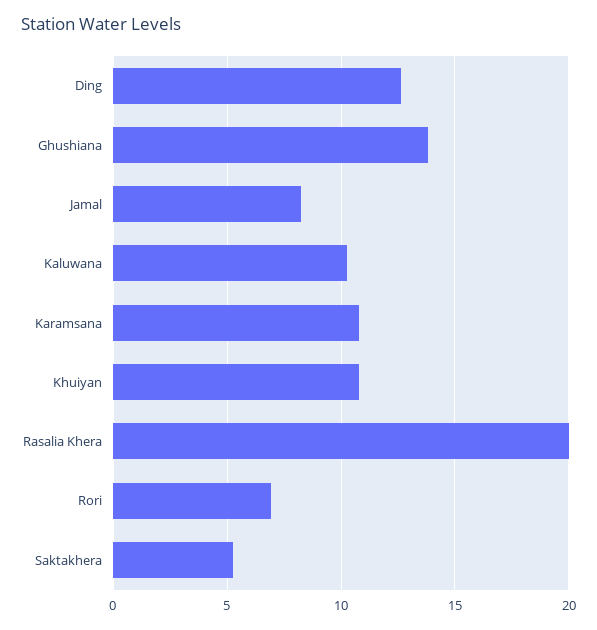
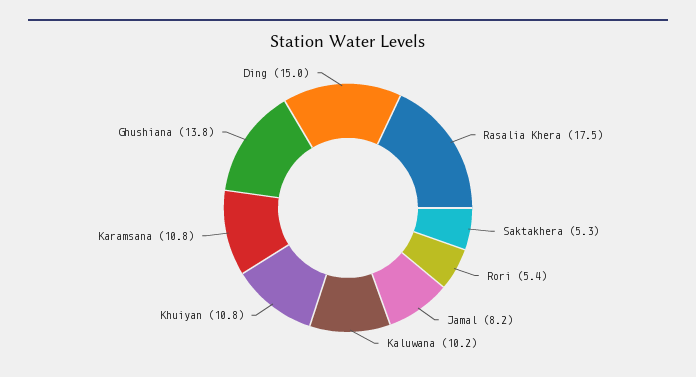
  {
-   "Ding": 12.5,
+   "Ding": 15,
    "Ghushiana": 13.8,
    "Jamal": 8.2,
    "Kaluwana": 10.2,
    "Karamsana": 10.8,
    "Khuiyan": 10.8,
-   "Rasalia Khera": 20,
+   "Rasalia Khera": 17.5,
-   "Rori": 7,
+   "Rori": 5.4,
    "Saktakhera": 5.3
  }

